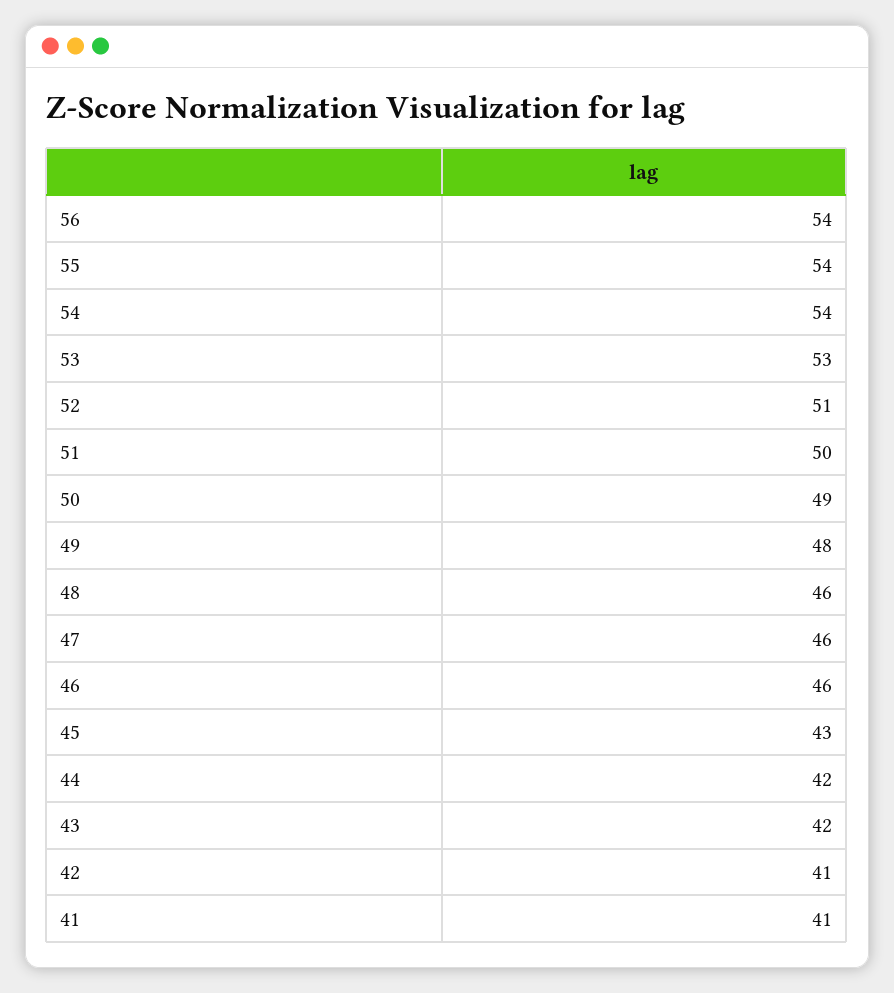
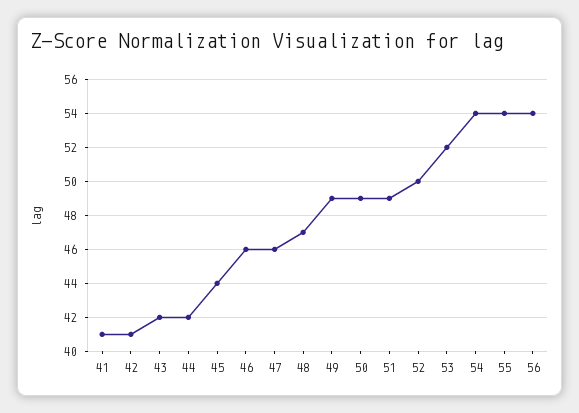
  {
    "56": 54,
    "55": 54,
    "54": 54,
-   "53": 53,
+   "53": 52,
-   "52": 51,
+   "52": 50,
-   "51": 50,
+   "51": 49,
    "50": 49,
-   "49": 48,
+   "49": 49,
-   "48": 46,
+   "48": 47,
    "47": 46,
    "46": 46,
-   "45": 43,
+   "45": 44,
    "44": 42,
    "43": 42,
    "42": 41,
    "41": 41
  }

